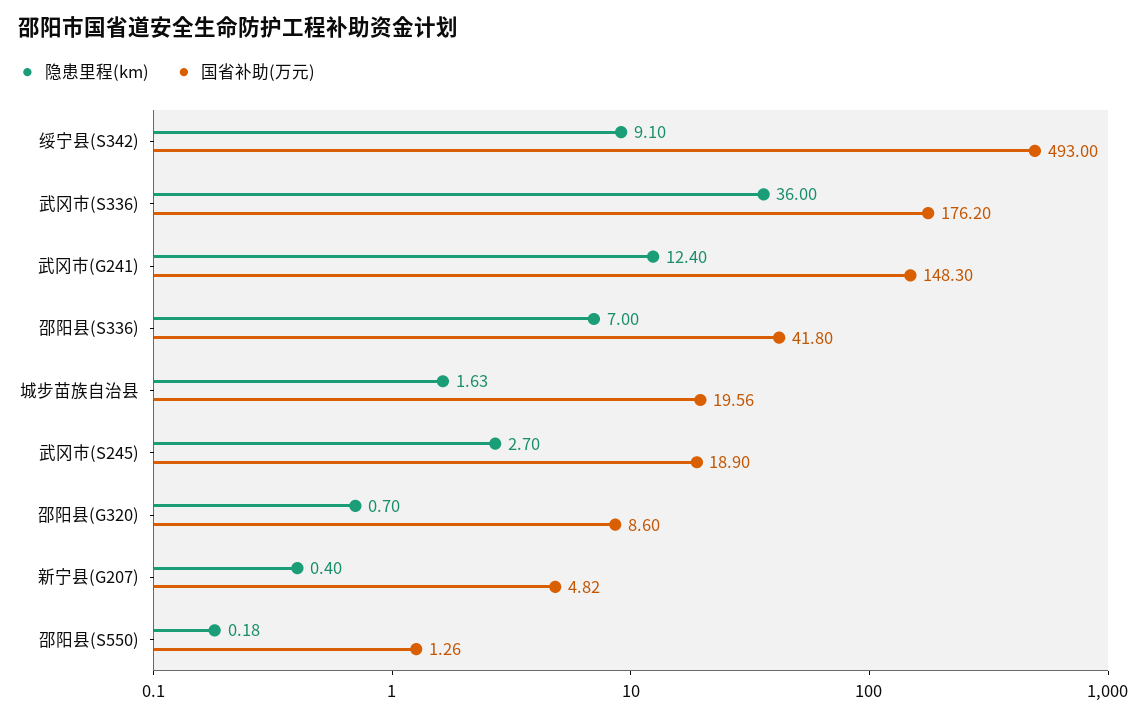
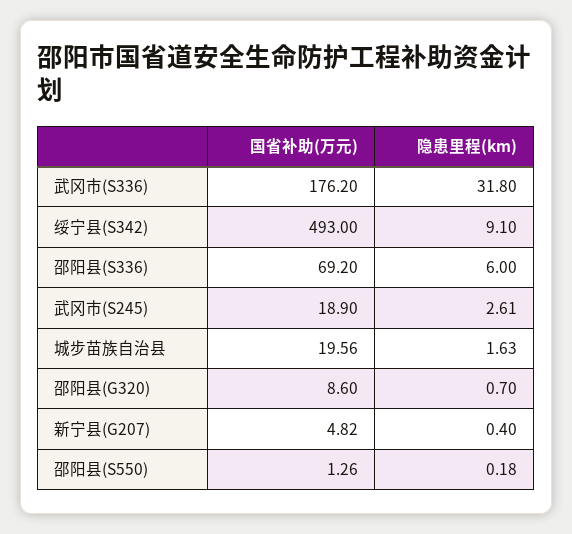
  {
    "隐患里程(km)": {
      "绥宁县(S342)": 9.1,
-     "武冈市(S336)": 36,
+     "武冈市(S336)": 31.8,
-     "武冈市(G241)": 12.4,
-     "邵阳县(S336)": 7,
+     "邵阳县(S336)": 6,
      "城步苗族自治县": 1.63,
-     "武冈市(S245)": 2.7,
+     "武冈市(S245)": 2.61,
      "邵阳县(G320)": 0.7,
      "新宁县(G207)": 0.4,
      "邵阳县(S550)": 0.18
    },
    "国省补助(万元)": {
      "绥宁县(S342)": 493,
      "武冈市(S336)": 176.2,
-     "武冈市(G241)": 148.3,
-     "邵阳县(S336)": 41.8,
+     "邵阳县(S336)": 69.2,
      "城步苗族自治县": 19.56,
      "武冈市(S245)": 18.9,
      "邵阳县(G320)": 8.6,
      "新宁县(G207)": 4.82,
      "邵阳县(S550)": 1.26
    }
  }

